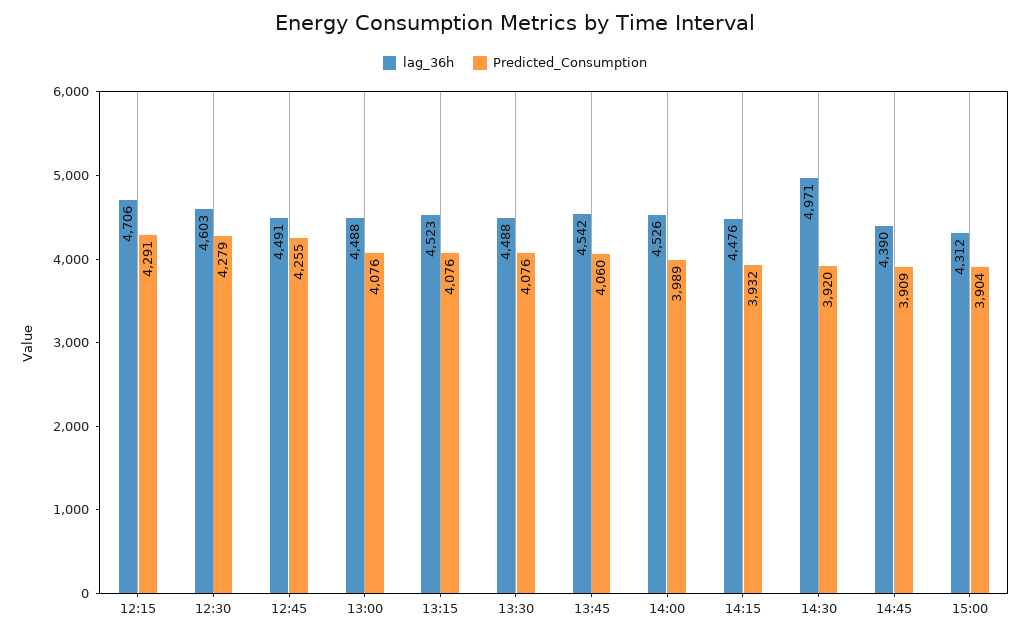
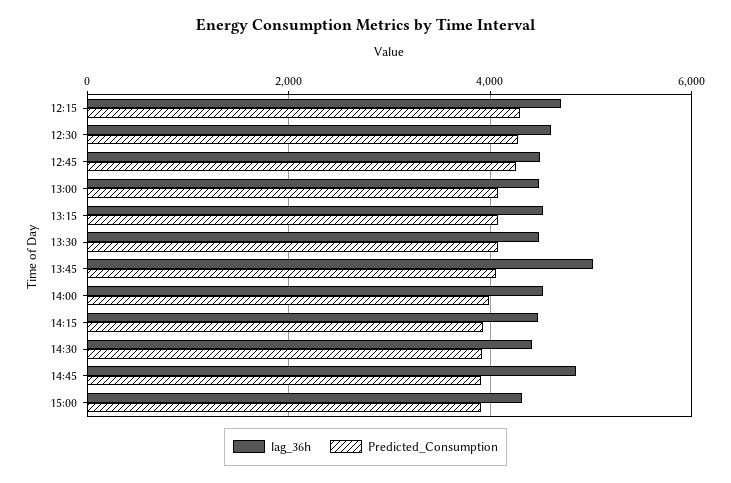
  {
    "lag_36h": {
      "12:15": 4706,
      "12:30": 4603,
      "12:45": 4491,
      "13:00": 4488,
      "13:15": 4523,
      "13:30": 4488,
-     "13:45": 4542,
+     "13:45": 5000,
      "14:00": 4526,
      "14:15": 4476,
-     "14:30": 4971,
+     "14:30": 4400,
-     "14:45": 4390,
+     "14:45": 4800,
      "15:00": 4312
    },
    "Predicted_Consumption": {
      "12:15": 4291,
      "12:30": 4279,
      "12:45": 4255,
      "13:00": 4076,
      "13:15": 4076,
      "13:30": 4076,
      "13:45": 4060,
      "14:00": 3989,
      "14:15": 3932,
      "14:30": 3920,
      "14:45": 3909,
      "15:00": 3904
    }
  }

